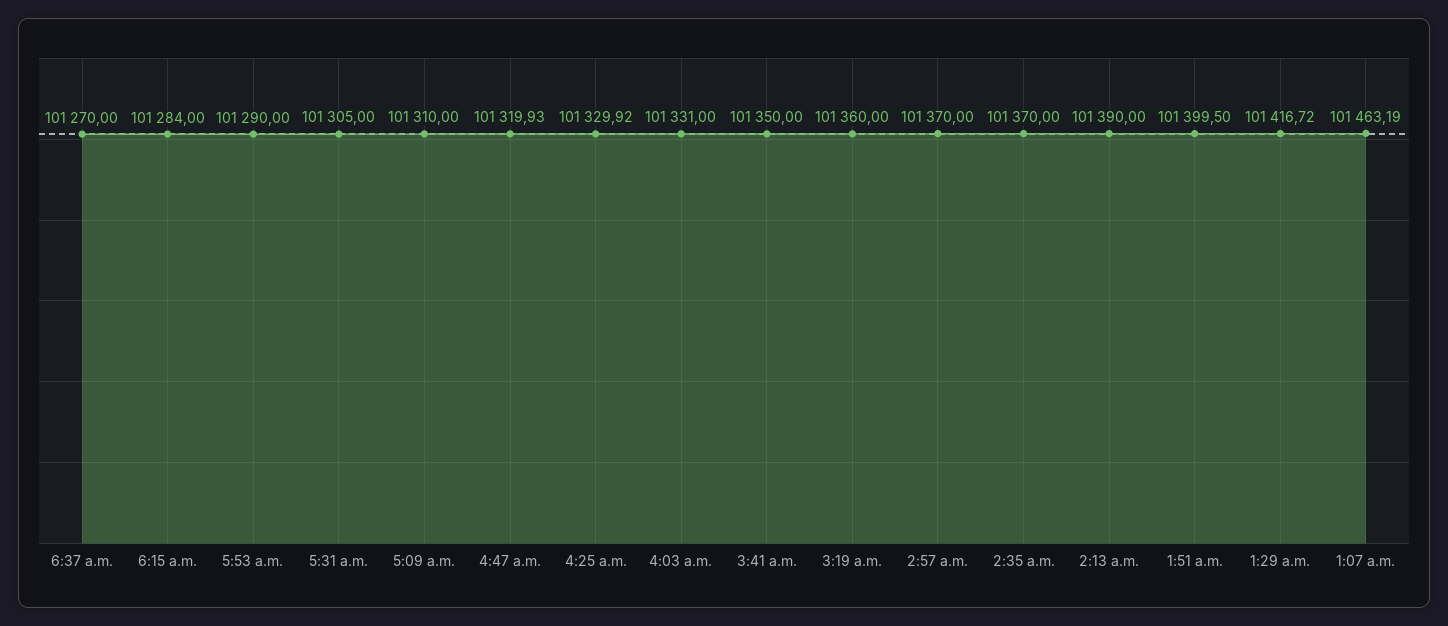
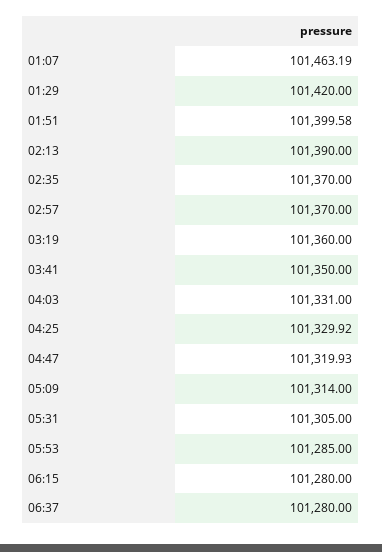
  {
-   "6:37 a.m.": 101270,
+   "6:37 a.m.": 101280,
-   "6:15 a.m.": 101284,
+   "6:15 a.m.": 101280,
-   "5:53 a.m.": 101290,
+   "5:53 a.m.": 101285,
    "5:31 a.m.": 101305,
-   "5:09 a.m.": 101310,
+   "5:09 a.m.": 101314,
    "4:47 a.m.": 101319.93,
    "4:25 a.m.": 101329.92,
    "4:03 a.m.": 101331,
    "3:41 a.m.": 101350,
    "3:19 a.m.": 101360,
    "2:57 a.m.": 101370,
    "2:35 a.m.": 101370,
    "2:13 a.m.": 101390,
-   "1:51 a.m.": 101399.5,
+   "1:51 a.m.": 101399.58,
-   "1:29 a.m.": 101416.72,
+   "1:29 a.m.": 101420,
    "1:07 a.m.": 101463.19
  }

